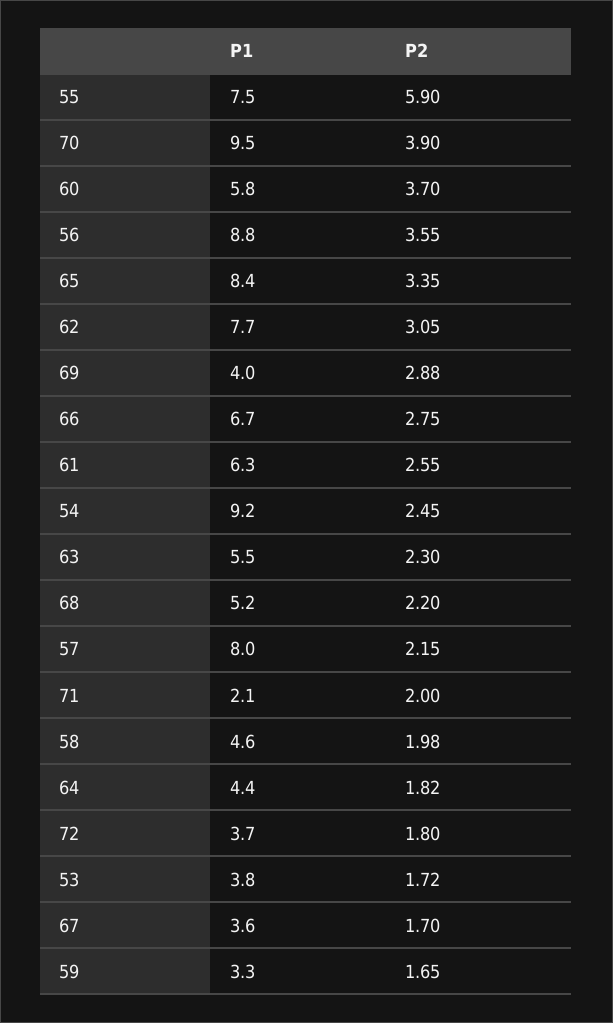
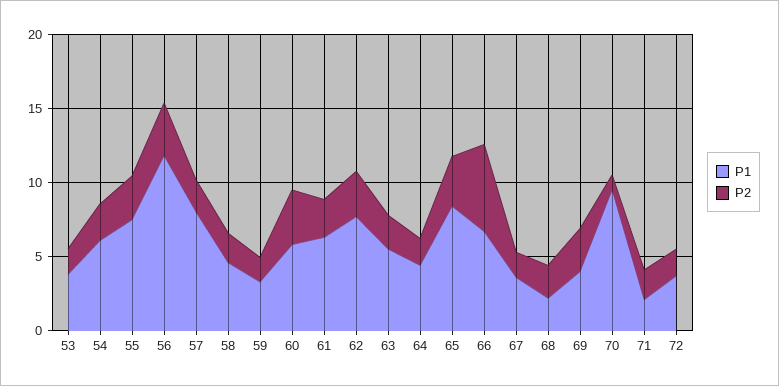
  {
    "P1": {
      "55": 7.5,
      "70": 9.5,
      "60": 5.8,
-     "56": 8.8,
+     "56": 12,
      "65": 8.4,
      "62": 7.7,
      "69": 4,
      "66": 6.7,
      "61": 6.3,
-     "54": 9.2,
+     "54": 6,
      "63": 5.5,
-     "68": 5.2,
+     "68": 2,
      "57": 8,
      "71": 2.1,
      "58": 4.6,
      "64": 4.4,
      "72": 3.7,
      "53": 3.8,
      "67": 3.6,
      "59": 3.3
    },
    "P2": {
-     "55": 5.9,
+     "55": 3,
-     "70": 3.9,
+     "70": 1,
      "60": 3.7,
      "56": 3.55,
      "65": 3.35,
      "62": 3.05,
      "69": 2.88,
-     "66": 2.75,
+     "66": 6,
      "61": 2.55,
      "54": 2.45,
      "63": 2.3,
      "68": 2.2,
      "57": 2.15,
      "71": 2,
      "58": 1.98,
      "64": 1.82,
      "72": 1.8,
      "53": 1.72,
      "67": 1.7,
      "59": 1.65
    }
  }

